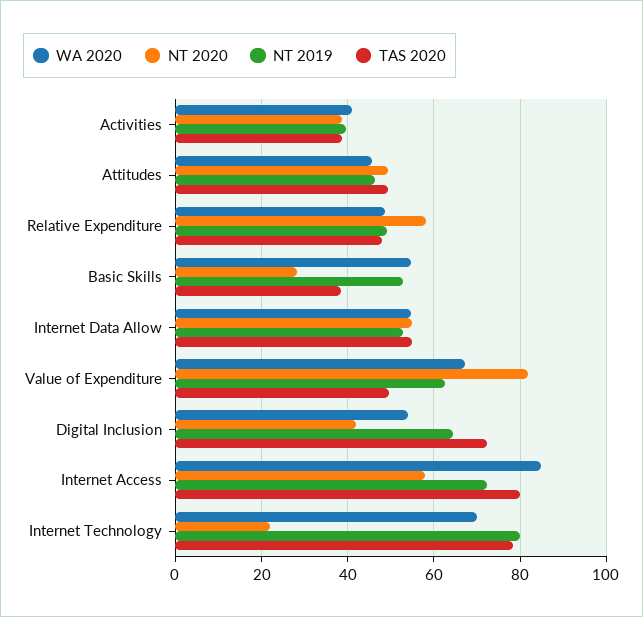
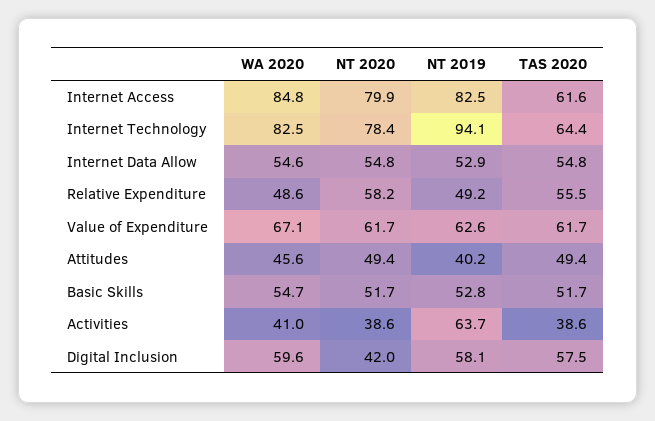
  {
    "WA 2020": {
      "Activities": 41,
      "Attitudes": 45.6,
      "Relative Expenditure": 48.6,
      "Basic Skills": 54.7,
      "Internet Data Allow": 54.6,
      "Value of Expenditure": 67.1,
-     "Digital Inclusion": 54,
+     "Digital Inclusion": 59.6,
      "Internet Access": 84.8,
-     "Internet Technology": 70
+     "Internet Technology": 82.5
    },
    "NT 2020": {
      "Activities": 38.6,
      "Attitudes": 49.4,
      "Relative Expenditure": 58.2,
-     "Basic Skills": 28,
+     "Basic Skills": 51.7,
      "Internet Data Allow": 54.8,
-     "Value of Expenditure": 82,
+     "Value of Expenditure": 61.7,
      "Digital Inclusion": 42,
-     "Internet Access": 58,
+     "Internet Access": 79.9,
-     "Internet Technology": 22
+     "Internet Technology": 78.4
    },
    "NT 2019": {
-     "Activities": 40,
+     "Activities": 63.7,
-     "Attitudes": 46,
+     "Attitudes": 40.2,
      "Relative Expenditure": 49.2,
      "Basic Skills": 52.8,
      "Internet Data Allow": 52.9,
      "Value of Expenditure": 62.6,
-     "Digital Inclusion": 64,
+     "Digital Inclusion": 58.1,
-     "Internet Access": 72,
+     "Internet Access": 82.5,
-     "Internet Technology": 80
+     "Internet Technology": 94.1
    },
    "TAS 2020": {
      "Activities": 38.6,
      "Attitudes": 49.4,
-     "Relative Expenditure": 48,
+     "Relative Expenditure": 55.5,
-     "Basic Skills": 38,
+     "Basic Skills": 51.7,
      "Internet Data Allow": 54.8,
-     "Value of Expenditure": 50,
+     "Value of Expenditure": 61.7,
-     "Digital Inclusion": 72,
+     "Digital Inclusion": 57.5,
-     "Internet Access": 80,
+     "Internet Access": 61.6,
-     "Internet Technology": 78
+     "Internet Technology": 64.4
    }
  }

